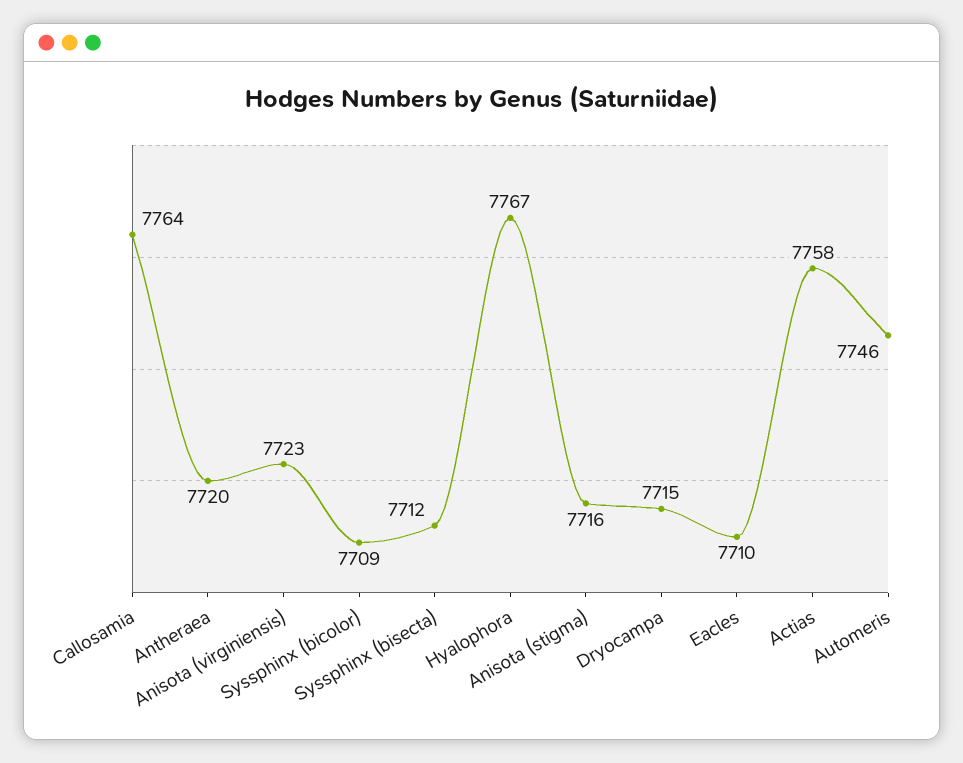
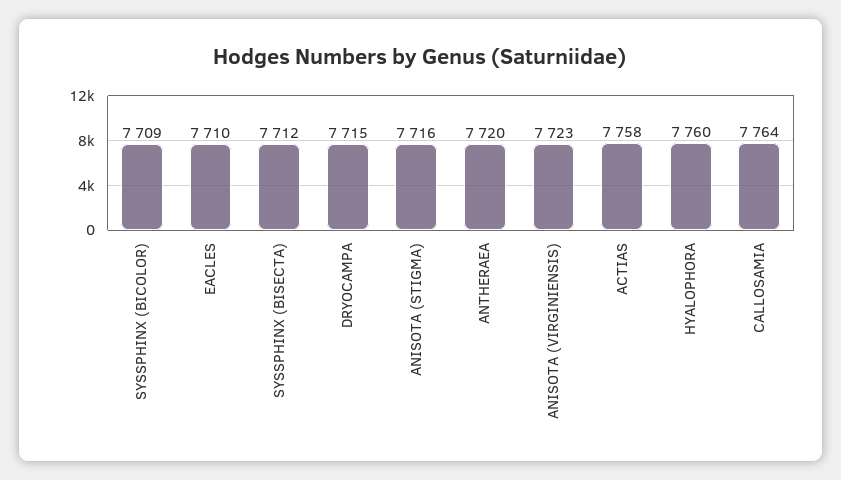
  {
    "Callosamia": 7764,
    "Antheraea": 7720,
    "Anisota (virginiensis)": 7723,
    "Syssphinx (bicolor)": 7709,
    "Syssphinx (bisecta)": 7712,
-   "Hyalophora": 7767,
+   "Hyalophora": 7760,
    "Anisota (stigma)": 7716,
    "Dryocampa": 7715,
    "Eacles": 7710,
-   "Actias": 7758,
+   "Actias": 7758
-   "Automeris": 7746
  }

